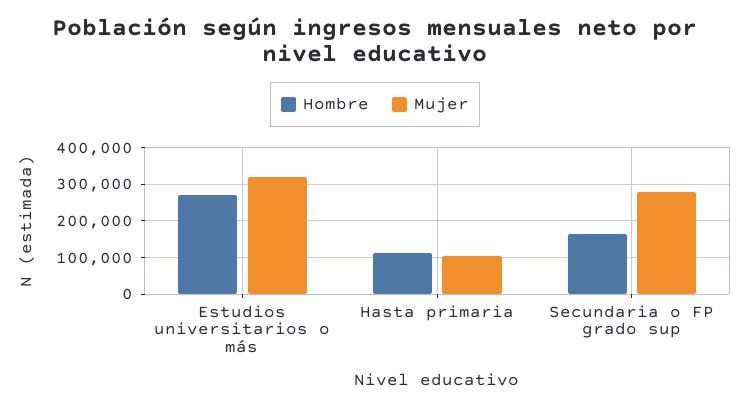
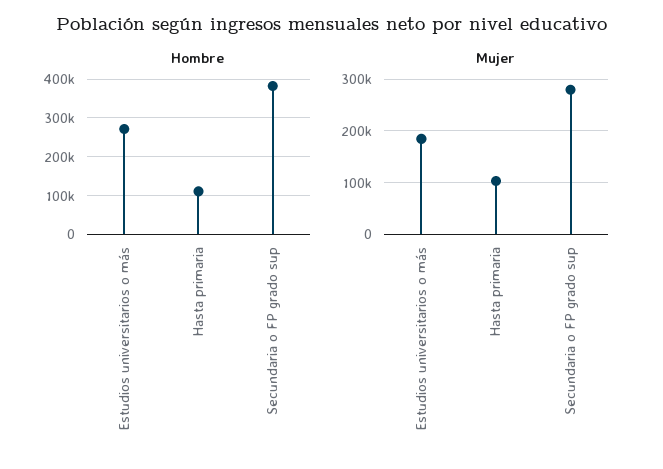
  {
    "Hombre": {
      "Estudios universitarios o más": 280000,
      "Hasta primaria": 120000,
-     "Secundaria o FP grado sup": 160000
+     "Secundaria o FP grado sup": 380000
    },
    "Mujer": {
-     "Estudios universitarios o más": 320000,
+     "Estudios universitarios o más": 180000,
      "Hasta primaria": 100000,
      "Secundaria o FP grado sup": 280000
    }
  }

